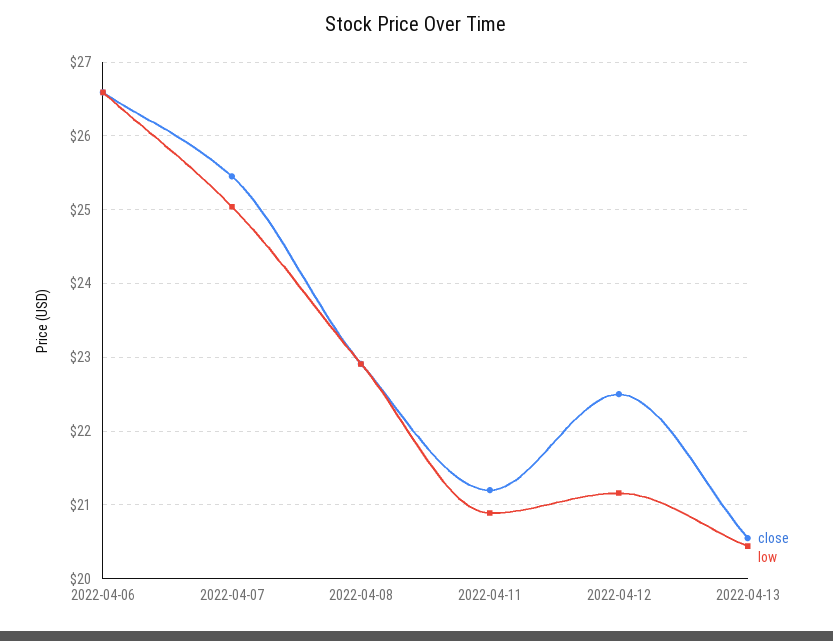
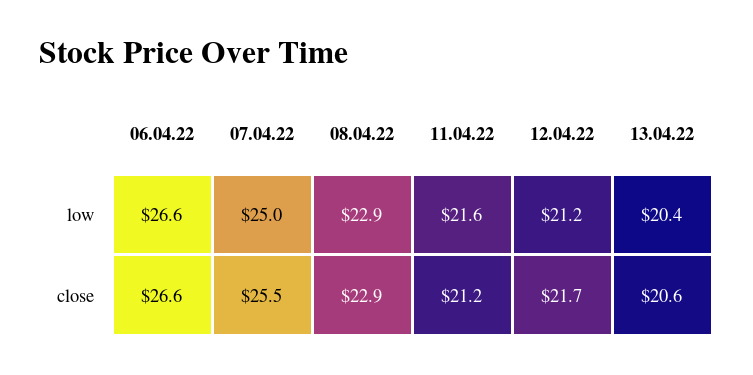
  {
    "close": {
      "2022-04-06": 26.6,
      "2022-04-07": 25.5,
      "2022-04-08": 22.9,
      "2022-04-11": 21.2,
-     "2022-04-12": 22.5,
+     "2022-04-12": 21.7,
      "2022-04-13": 20.6
    },
    "low": {
      "2022-04-06": 26.6,
      "2022-04-07": 25,
      "2022-04-08": 22.9,
-     "2022-04-11": 20.9,
+     "2022-04-11": 21.6,
      "2022-04-12": 21.2,
      "2022-04-13": 20.4
    }
  }

